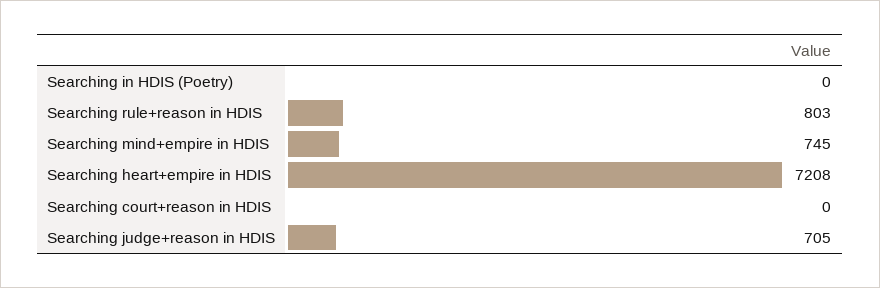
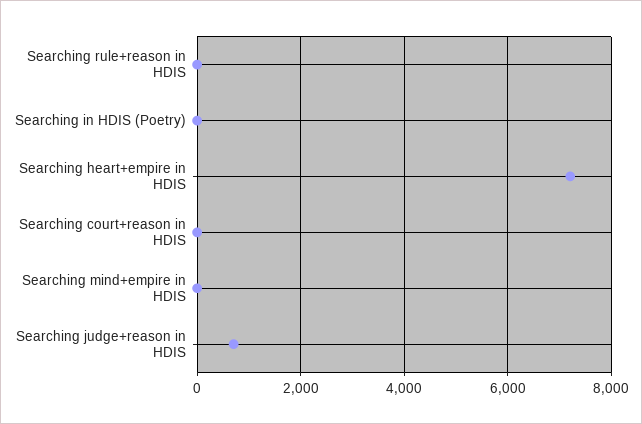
  {
    "Searching in HDIS (Poetry)": 0,
-   "Searching rule+reason in HDIS": 803,
+   "Searching rule+reason in HDIS": 0,
-   "Searching mind+empire in HDIS": 745,
+   "Searching mind+empire in HDIS": 0,
    "Searching heart+empire in HDIS": 7208,
    "Searching court+reason in HDIS": 0,
    "Searching judge+reason in HDIS": 705
  }

